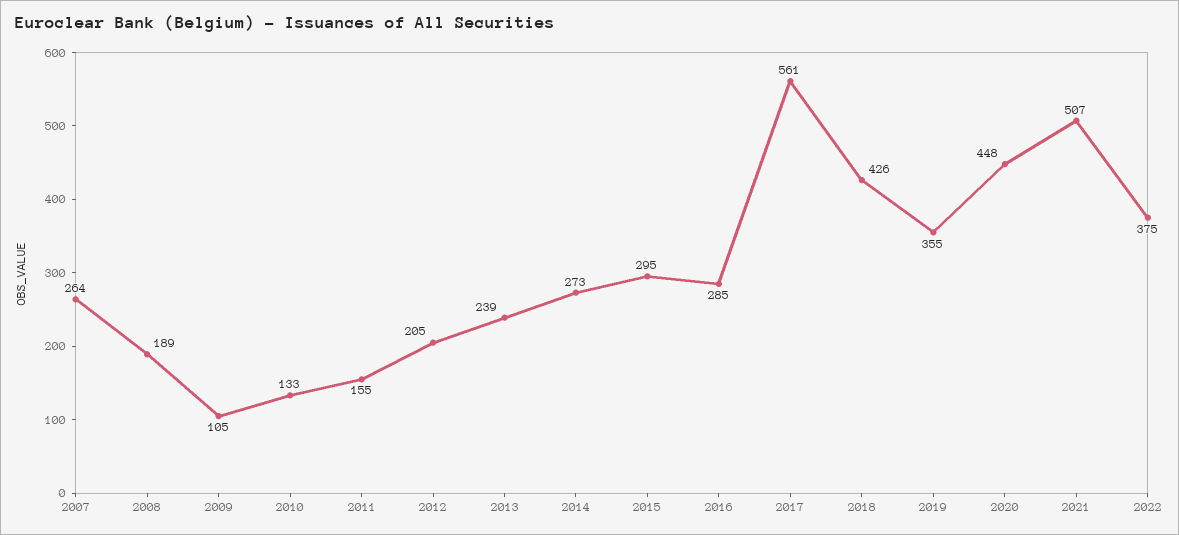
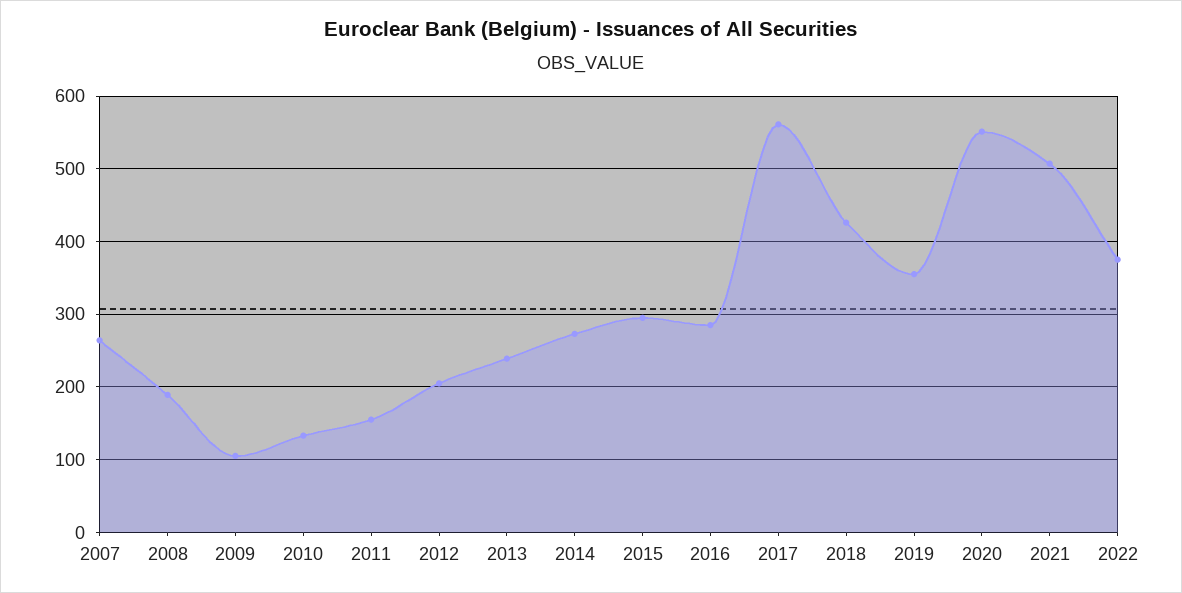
  {
    "2007": 264,
    "2008": 189,
    "2009": 105,
    "2010": 133,
    "2011": 155,
    "2012": 205,
    "2013": 239,
    "2014": 273,
    "2015": 295,
    "2016": 285,
    "2017": 561,
    "2018": 426,
    "2019": 355,
-   "2020": 448,
+   "2020": 550,
    "2021": 507,
    "2022": 375
  }

